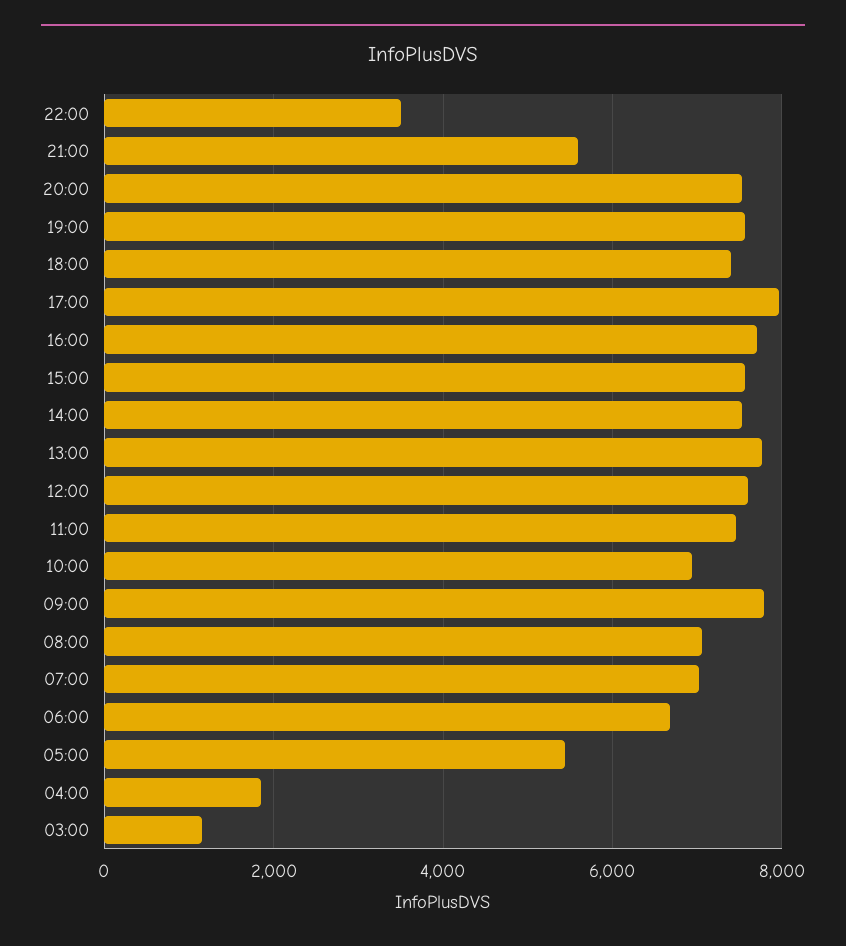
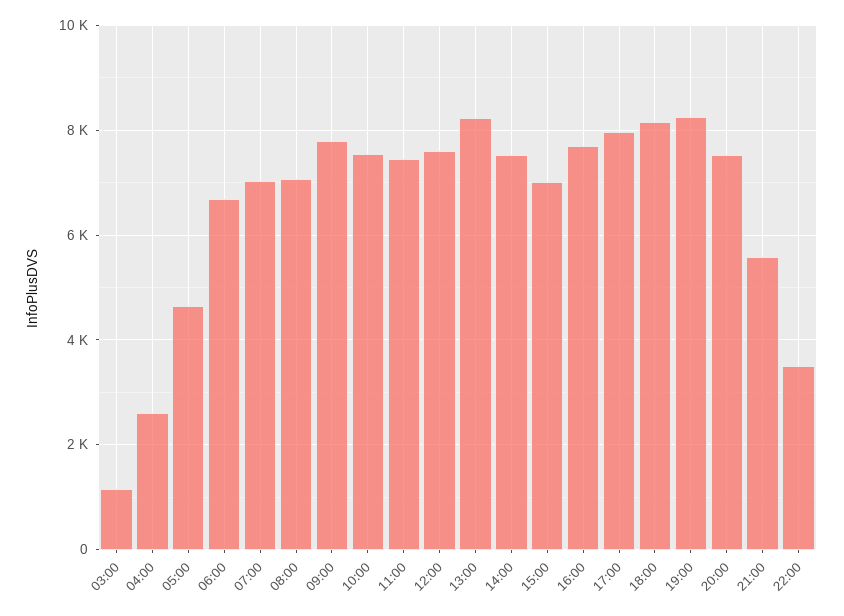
  {
    "22:00": 3600,
    "21:00": 5600,
    "20:00": 7600,
-   "19:00": 7600,
+   "19:00": 8200,
-   "18:00": 7400,
+   "18:00": 8200,
    "17:00": 8000,
    "16:00": 7800,
-   "15:00": 7600,
+   "15:00": 7000,
    "14:00": 7600,
-   "13:00": 7800,
+   "13:00": 8200,
    "12:00": 7600,
    "11:00": 7400,
-   "10:00": 7000,
+   "10:00": 7600,
    "09:00": 7800,
    "08:00": 7000,
    "07:00": 7000,
    "06:00": 6600,
-   "05:00": 5400,
+   "05:00": 4600,
-   "04:00": 1800,
+   "04:00": 2600,
    "03:00": 1200
  }

